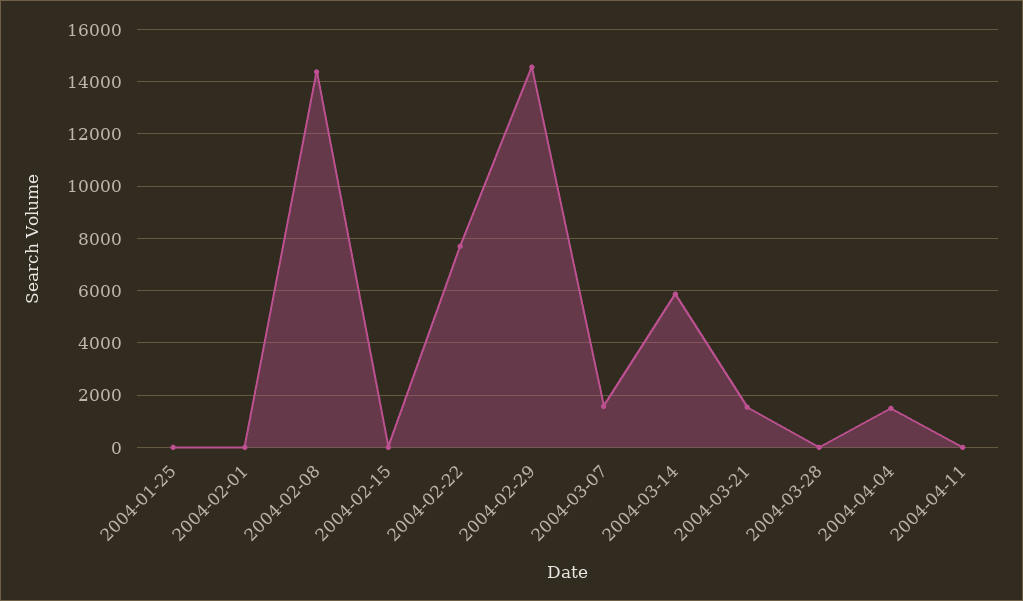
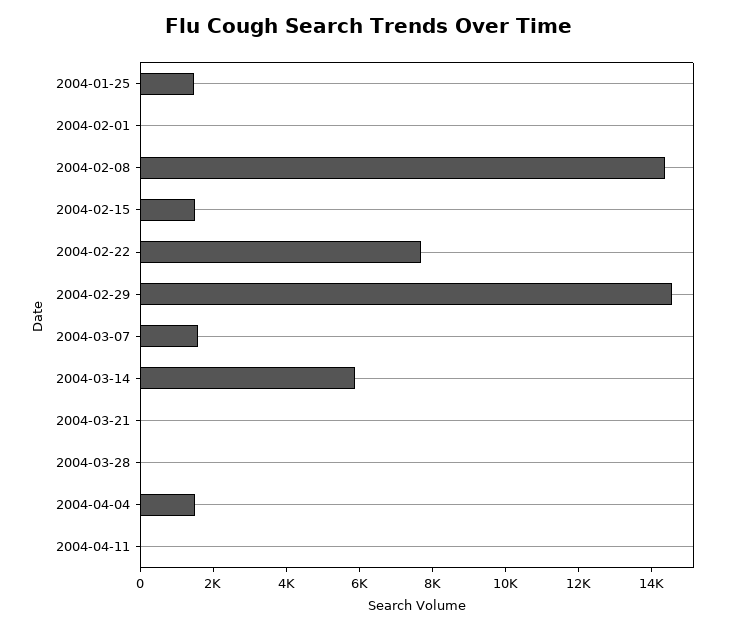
  {
-   "2004-01-25": 0,
+   "2004-01-25": 1500,
    "2004-02-01": 0,
    "2004-02-08": 14500,
-   "2004-02-15": 0,
+   "2004-02-15": 1500,
    "2004-02-22": 7750,
    "2004-02-29": 14500,
    "2004-03-07": 1500,
    "2004-03-14": 5750,
-   "2004-03-21": 1500,
+   "2004-03-21": 0,
    "2004-03-28": 0,
    "2004-04-04": 1500,
    "2004-04-11": 0
  }

